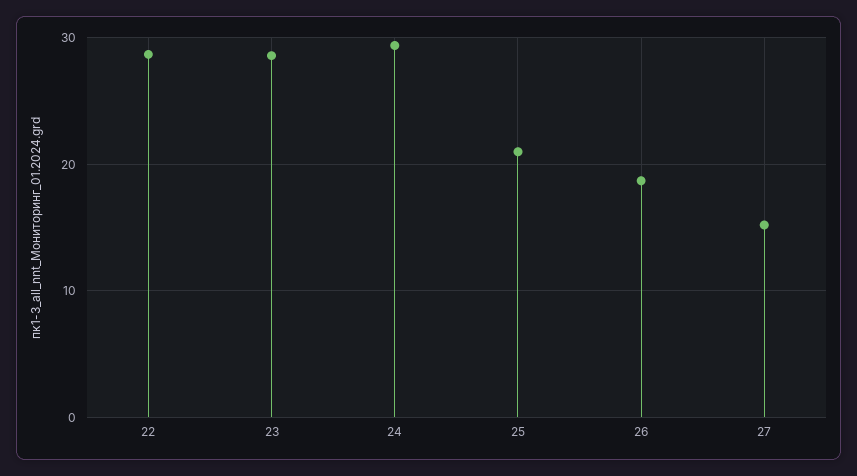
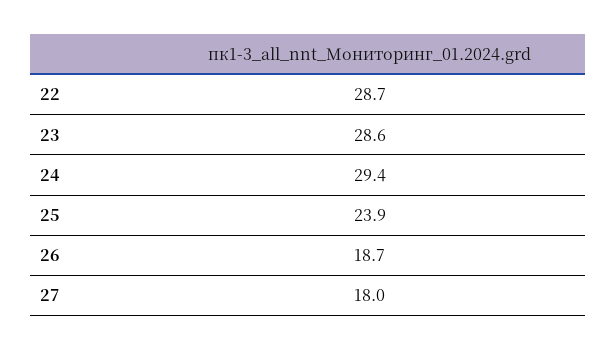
  {
    "22": 28.7,
    "23": 28.6,
    "24": 29.4,
-   "25": 21,
+   "25": 23.9,
    "26": 18.7,
-   "27": 15
+   "27": 18
  }

